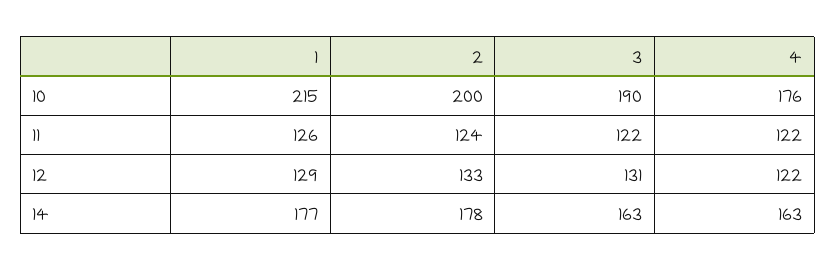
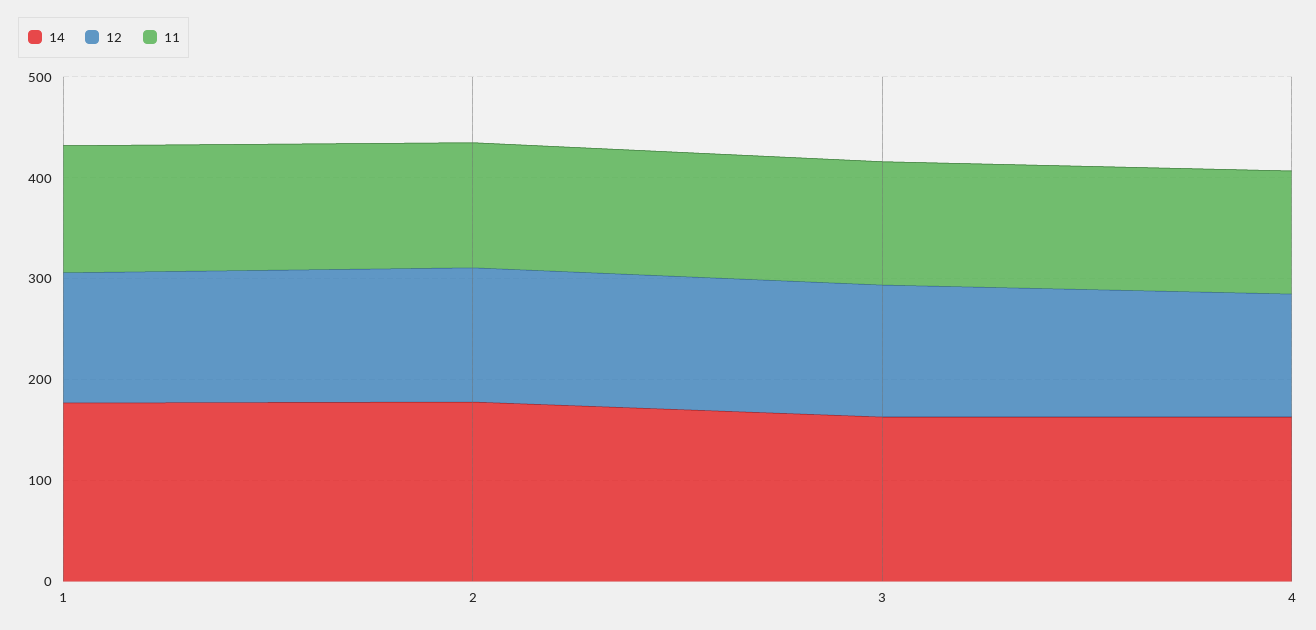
  {
-   "10": {
-     "1": 215,
-     "2": 200,
-     "3": 190,
-     "4": 176
-   },
    "11": {
      "1": 126,
      "2": 124,
      "3": 122,
      "4": 122
    },
    "12": {
      "1": 129,
      "2": 133,
      "3": 131,
      "4": 122
    },
    "14": {
      "1": 177,
      "2": 178,
      "3": 163,
      "4": 163
    }
  }

